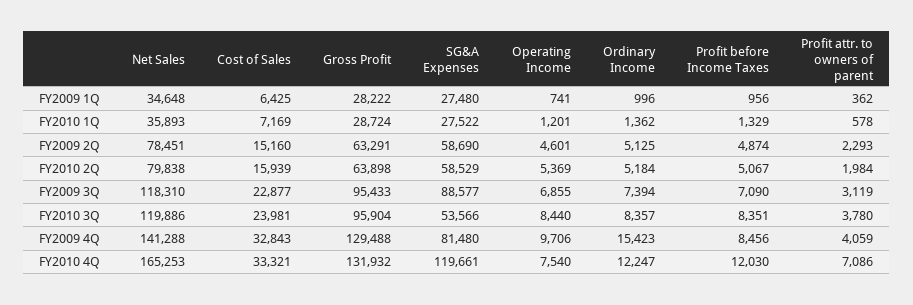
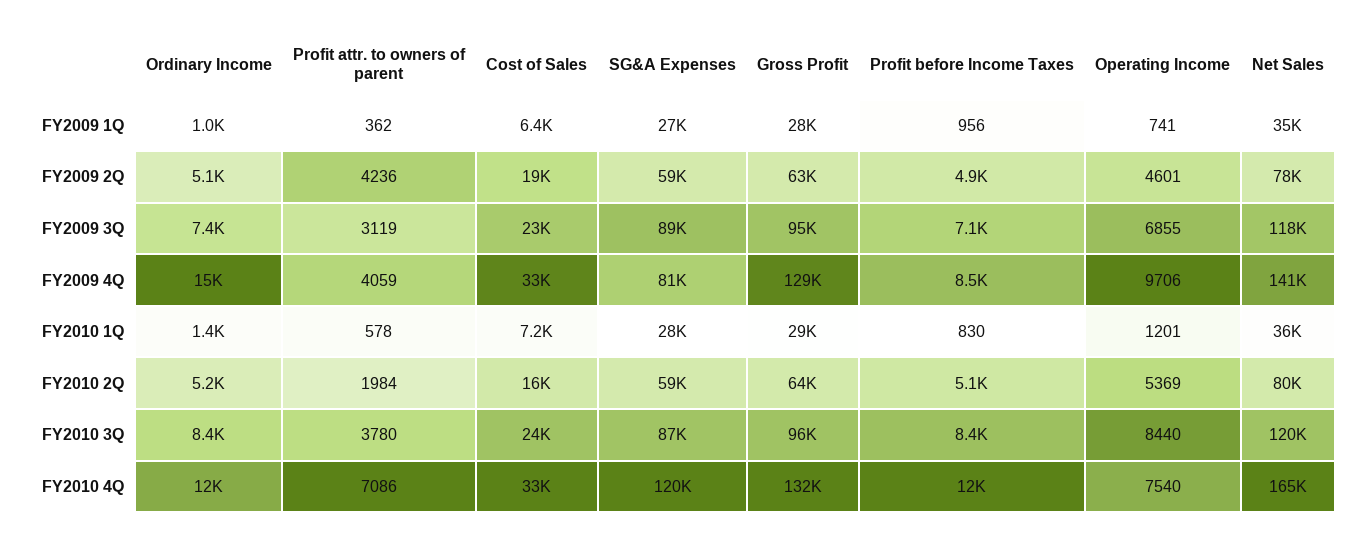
  {
    "Net Sales": {
      "FY2009 1Q": 34648,
      "FY2010 1Q": 35893,
      "FY2009 2Q": 78451,
      "FY2010 2Q": 79838,
      "FY2009 3Q": 118310,
      "FY2010 3Q": 119886,
      "FY2009 4Q": 141288,
      "FY2010 4Q": 165253
    },
    "Cost of Sales": {
      "FY2009 1Q": 6425,
      "FY2010 1Q": 7169,
-     "FY2009 2Q": 15160,
+     "FY2009 2Q": 19000,
      "FY2010 2Q": 15939,
      "FY2009 3Q": 22877,
      "FY2010 3Q": 23981,
      "FY2009 4Q": 32843,
      "FY2010 4Q": 33321
    },
    "Gross Profit": {
      "FY2009 1Q": 28222,
      "FY2010 1Q": 28724,
      "FY2009 2Q": 63291,
      "FY2010 2Q": 63898,
      "FY2009 3Q": 95433,
      "FY2010 3Q": 95904,
      "FY2009 4Q": 129488,
      "FY2010 4Q": 131932
    },
    "SG&A Expenses": {
      "FY2009 1Q": 27480,
      "FY2010 1Q": 27522,
      "FY2009 2Q": 58690,
      "FY2010 2Q": 58529,
      "FY2009 3Q": 88577,
-     "FY2010 3Q": 53566,
+     "FY2010 3Q": 87000,
      "FY2009 4Q": 81480,
      "FY2010 4Q": 119661
    },
    "Operating Income": {
      "FY2009 1Q": 741,
      "FY2010 1Q": 1201,
      "FY2009 2Q": 4601,
      "FY2010 2Q": 5369,
      "FY2009 3Q": 6855,
      "FY2010 3Q": 8440,
      "FY2009 4Q": 9706,
      "FY2010 4Q": 7540
    },
    "Ordinary Income": {
      "FY2009 1Q": 996,
      "FY2010 1Q": 1362,
      "FY2009 2Q": 5125,
      "FY2010 2Q": 5184,
      "FY2009 3Q": 7394,
      "FY2010 3Q": 8357,
      "FY2009 4Q": 15423,
      "FY2010 4Q": 12247
    },
    "Profit before Income Taxes": {
      "FY2009 1Q": 956,
-     "FY2010 1Q": 1329,
+     "FY2010 1Q": 830,
      "FY2009 2Q": 4874,
      "FY2010 2Q": 5067,
      "FY2009 3Q": 7090,
      "FY2010 3Q": 8351,
      "FY2009 4Q": 8456,
      "FY2010 4Q": 12030
    },
    "Profit attr. to owners of parent": {
      "FY2009 1Q": 362,
      "FY2010 1Q": 578,
-     "FY2009 2Q": 2293,
+     "FY2009 2Q": 4236,
      "FY2010 2Q": 1984,
      "FY2009 3Q": 3119,
      "FY2010 3Q": 3780,
      "FY2009 4Q": 4059,
      "FY2010 4Q": 7086
    }
  }

